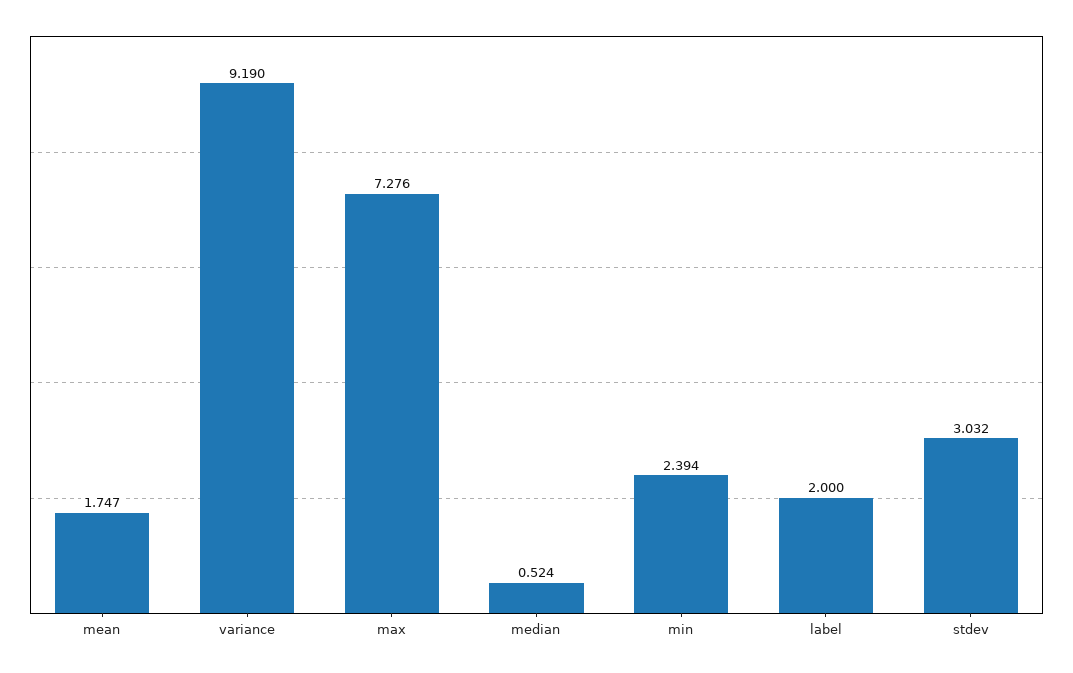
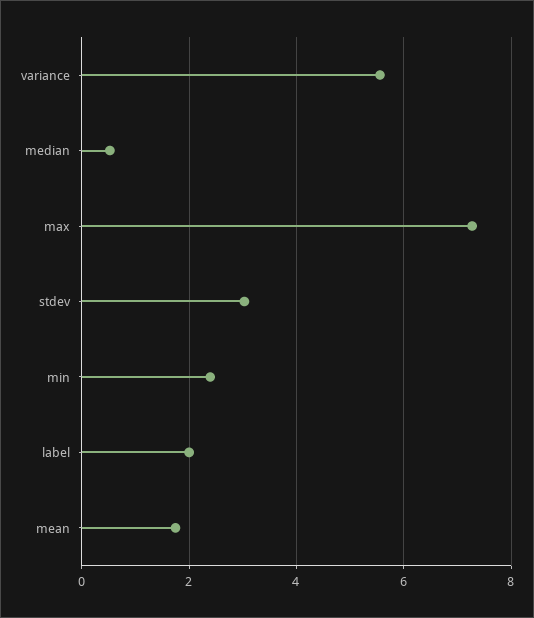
  {
    "mean": 1.747,
-   "variance": 9.19,
+   "variance": 5.6,
    "max": 7.276,
    "median": 0.524,
    "min": 2.394,
    "label": 2,
    "stdev": 3.032
  }

